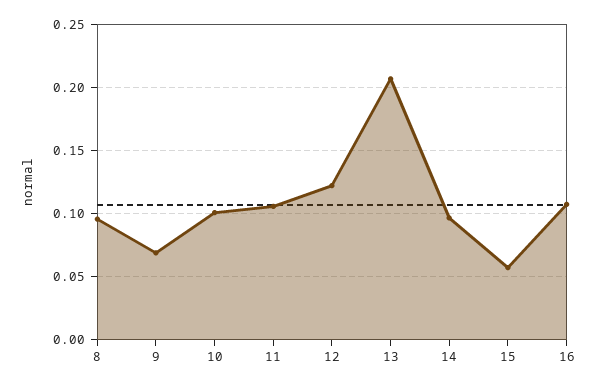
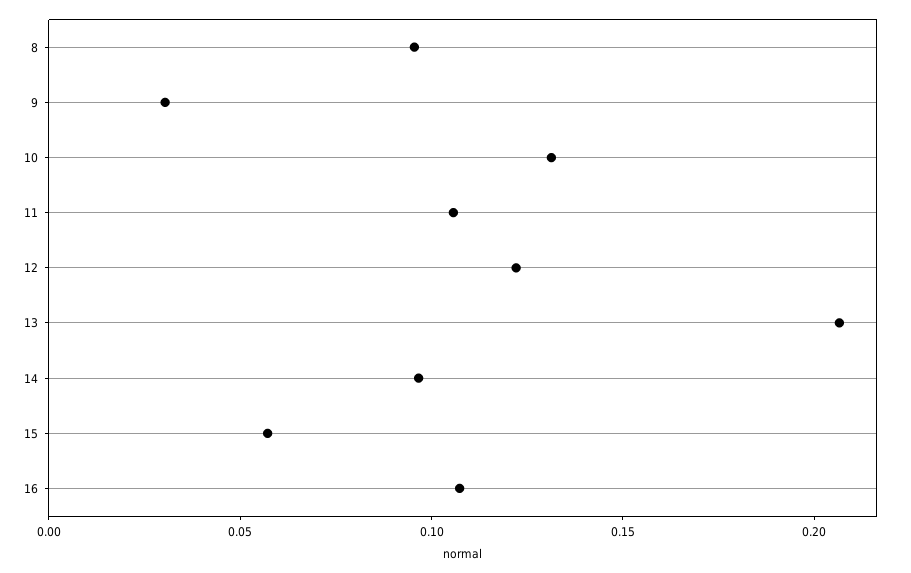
  {
    "8": 0.095,
-   "9": 0.07,
+   "9": 0.03,
-   "10": 0.1,
+   "10": 0.13,
    "11": 0.105,
    "12": 0.12,
    "13": 0.205,
    "14": 0.095,
    "15": 0.055,
    "16": 0.105
  }

